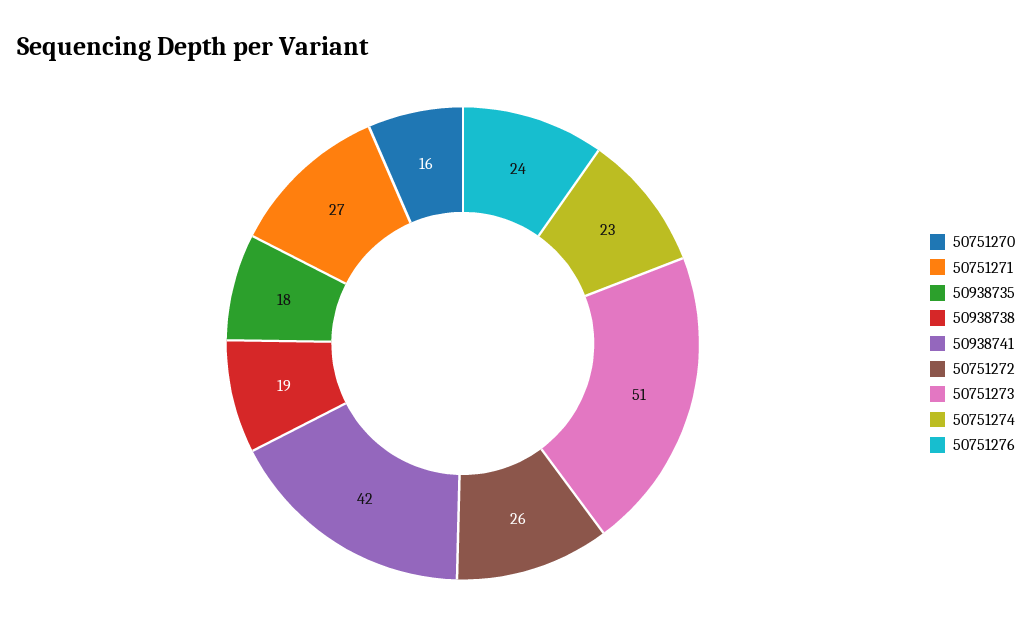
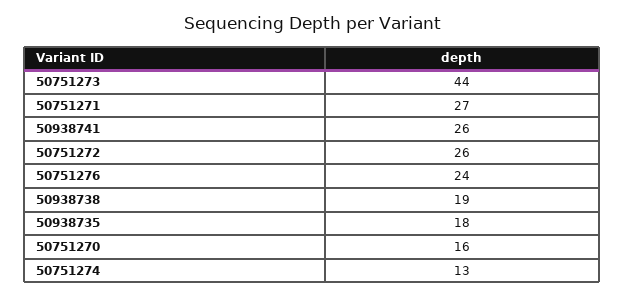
  {
    "50751270": 16,
    "50751271": 27,
    "50938735": 18,
    "50938738": 19,
-   "50938741": 42,
+   "50938741": 26,
    "50751272": 26,
-   "50751273": 51,
+   "50751273": 44,
-   "50751274": 23,
+   "50751274": 13,
    "50751276": 24
  }

